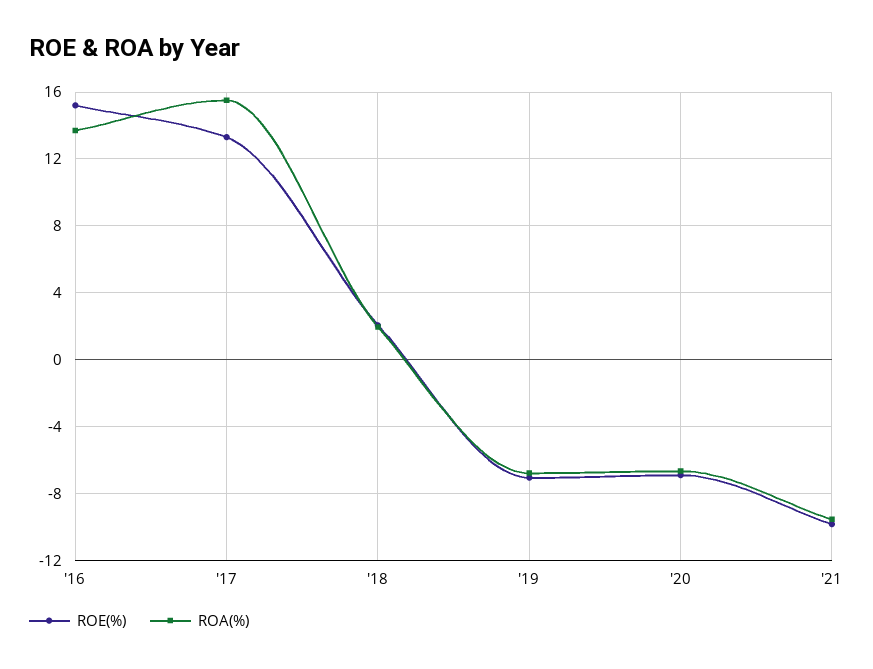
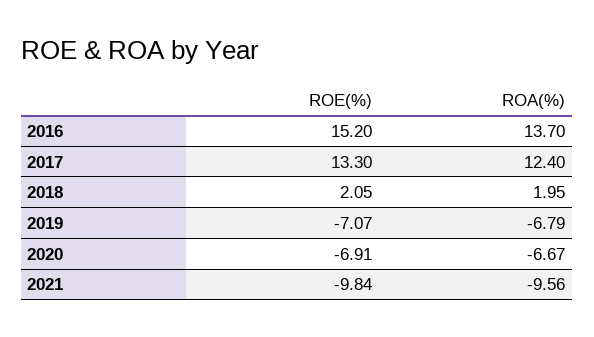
  {
    "ROE(%)": {
      "'16": 15.2,
      "'17": 13.3,
      "'18": 2.05,
      "'19": -7.07,
      "'20": -6.91,
      "'21": -9.84
    },
    "ROA(%)": {
      "'16": 13.7,
-     "'17": 15.5,
+     "'17": 12.4,
      "'18": 1.95,
      "'19": -6.79,
      "'20": -6.67,
      "'21": -9.56
    }
  }

